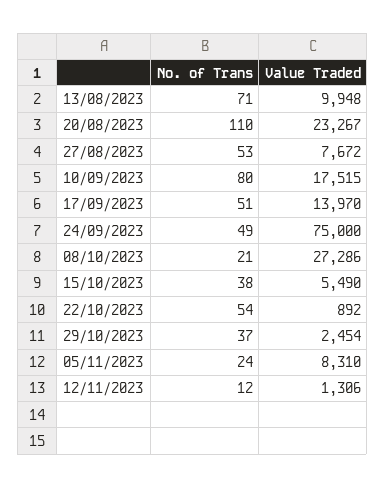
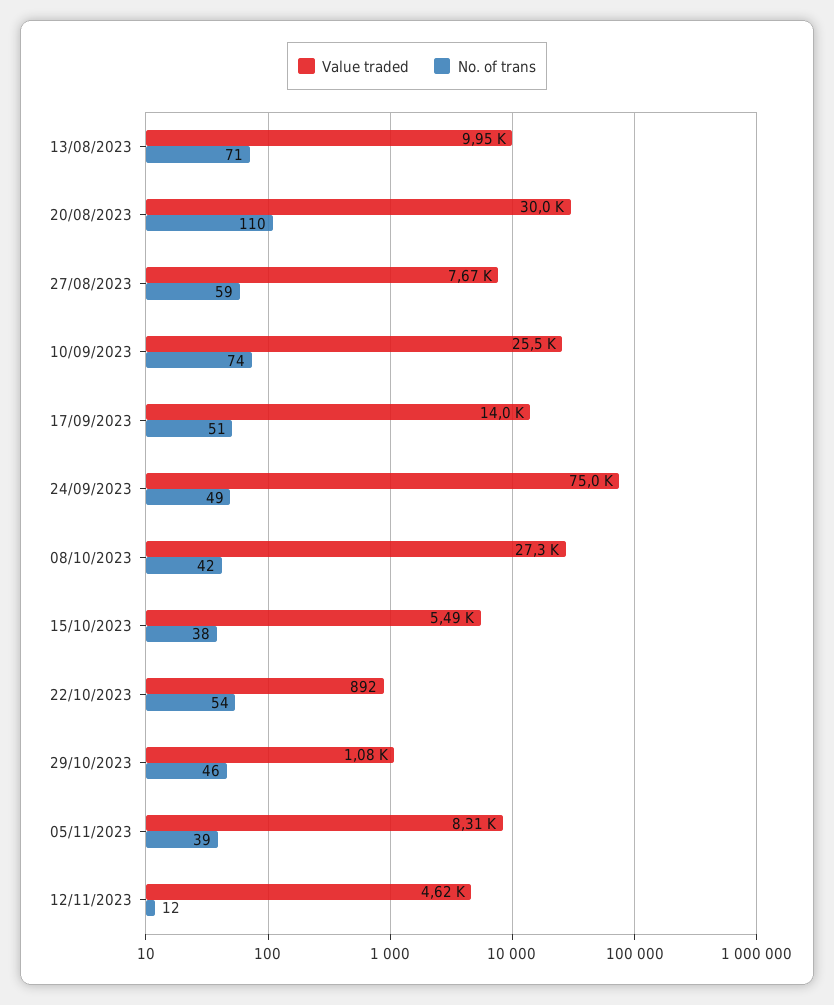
  {
    "No. of Trans": {
      "13/08/2023": 71,
      "20/08/2023": 110,
-     "27/08/2023": 53,
+     "27/08/2023": 59,
-     "10/09/2023": 80,
+     "10/09/2023": 74,
      "17/09/2023": 51,
      "24/09/2023": 49,
-     "08/10/2023": 21,
+     "08/10/2023": 42,
      "15/10/2023": 38,
      "22/10/2023": 54,
-     "29/10/2023": 37,
+     "29/10/2023": 46,
-     "05/11/2023": 24,
+     "05/11/2023": 39,
      "12/11/2023": 12
    },
    "Value Traded": {
      "13/08/2023": 9948,
-     "20/08/2023": 23267,
+     "20/08/2023": 30000,
      "27/08/2023": 7672,
-     "10/09/2023": 17515,
+     "10/09/2023": 25500,
      "17/09/2023": 13970,
      "24/09/2023": 75000,
      "08/10/2023": 27286,
      "15/10/2023": 5490,
      "22/10/2023": 892,
-     "29/10/2023": 2454,
+     "29/10/2023": 1080,
      "05/11/2023": 8310,
-     "12/11/2023": 1306
+     "12/11/2023": 4620
    }
  }

